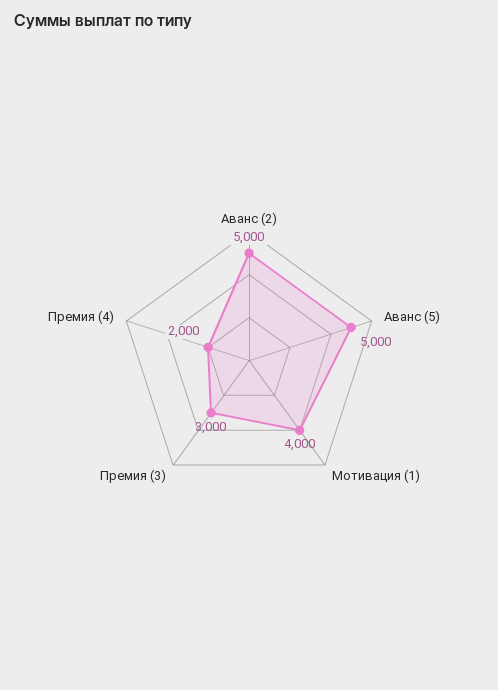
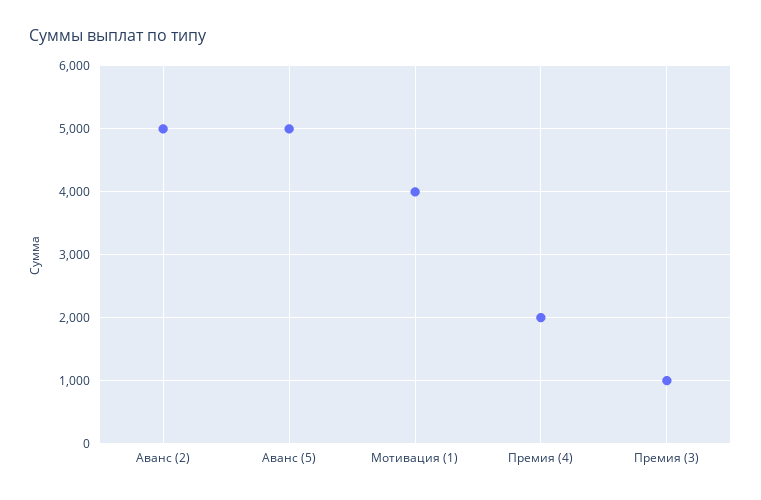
  {
    "Аванс (2)": 5000,
    "Аванс (5)": 5000,
    "Мотивация (1)": 4000,
-   "Премия (3)": 3000,
+   "Премия (3)": 1000,
    "Премия (4)": 2000
  }

